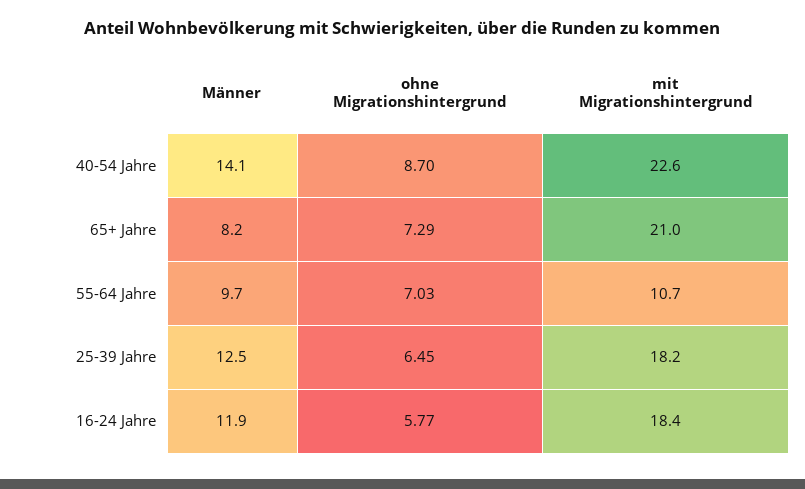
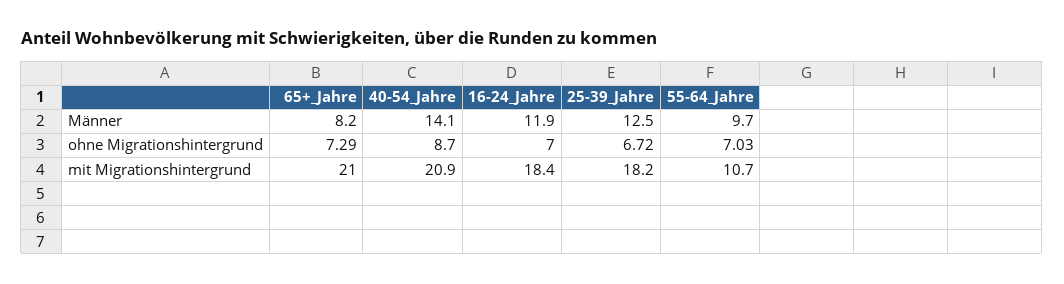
  {
    "Männer": {
      "40-54 Jahre": 14.1,
      "65+ Jahre": 8.2,
      "55-64 Jahre": 9.7,
      "25-39 Jahre": 12.5,
      "16-24 Jahre": 11.9
    },
    "ohne Migrationshintergrund": {
      "40-54 Jahre": 8.7,
      "65+ Jahre": 7.29,
      "55-64 Jahre": 7.03,
-     "25-39 Jahre": 6.45,
+     "25-39 Jahre": 6.72,
-     "16-24 Jahre": 5.77
+     "16-24 Jahre": 7
    },
    "mit Migrationshintergrund": {
-     "40-54 Jahre": 22.6,
+     "40-54 Jahre": 20.9,
      "65+ Jahre": 21,
      "55-64 Jahre": 10.7,
      "25-39 Jahre": 18.2,
      "16-24 Jahre": 18.4
    }
  }

